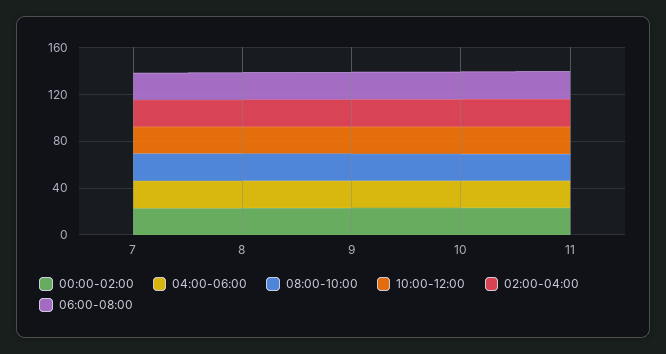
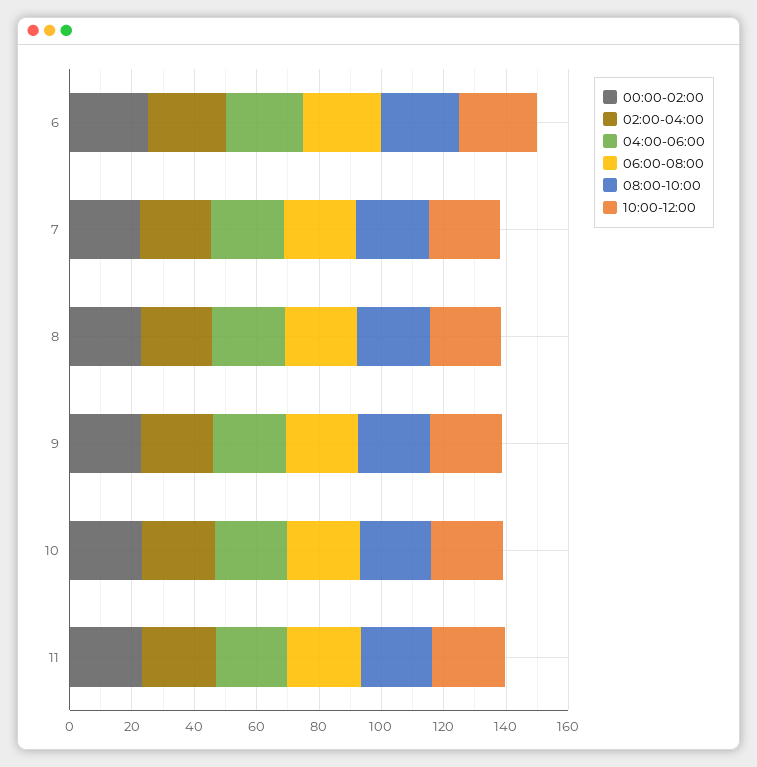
  {
    "00:00-02:00": {
      "7": 25,
      "8": 25,
      "9": 25,
      "10": 25,
-     "11": 25
+     "11": 25,
+     "6": 25
    },
    "04:00-06:00": {
      "7": 25,
      "8": 25,
      "9": 25,
      "10": 25,
-     "11": 25
+     "11": 25,
+     "6": 25
    },
    "08:00-10:00": {
      "7": 25,
      "8": 25,
      "9": 25,
      "10": 25,
-     "11": 25
+     "11": 25,
+     "6": 25
    },
    "10:00-12:00": {
      "7": 25,
      "8": 25,
      "9": 25,
      "10": 25,
-     "11": 25
+     "11": 25,
+     "6": 25
    },
    "02:00-04:00": {
      "7": 25,
      "8": 25,
      "9": 25,
      "10": 25,
-     "11": 25
+     "11": 25,
+     "6": 25
    },
    "06:00-08:00": {
      "7": 25,
      "8": 25,
      "9": 25,
      "10": 25,
-     "11": 25
+     "11": 25,
+     "6": 25
    }
  }

